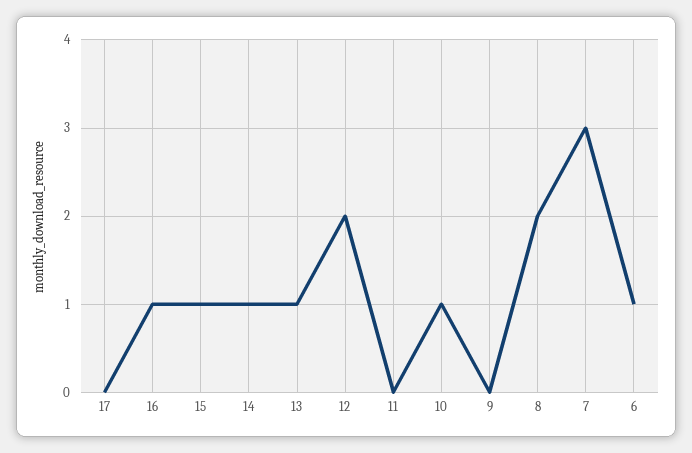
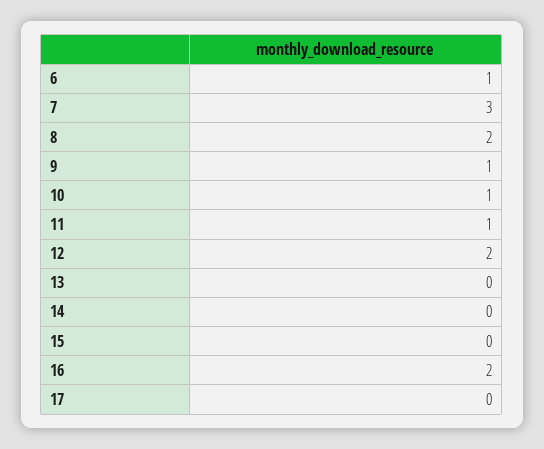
  {
    "17": 0,
-   "16": 1,
+   "16": 2,
-   "15": 1,
+   "15": 0,
-   "14": 1,
+   "14": 0,
-   "13": 1,
+   "13": 0,
    "12": 2,
-   "11": 0,
+   "11": 1,
    "10": 1,
-   "9": 0,
+   "9": 1,
    "8": 2,
    "7": 3,
    "6": 1
  }

